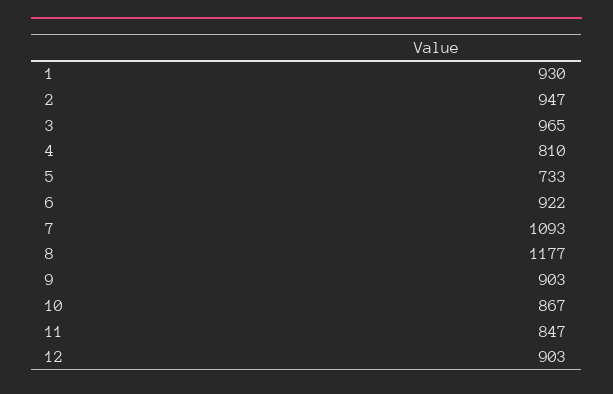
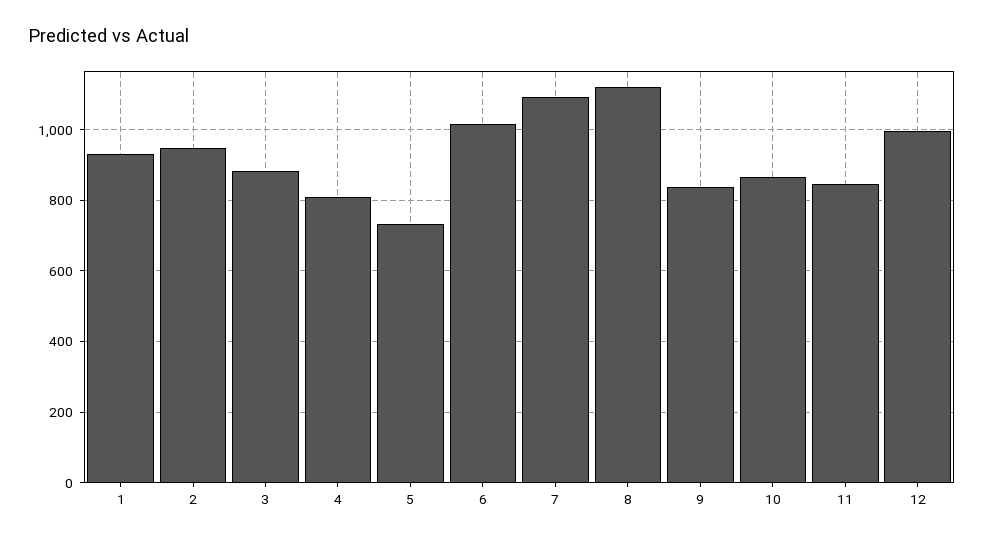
  {
    "1": 930,
    "2": 947,
-   "3": 965,
+   "3": 880,
    "4": 810,
    "5": 733,
-   "6": 922,
+   "6": 1020,
    "7": 1093,
-   "8": 1177,
+   "8": 1120,
-   "9": 903,
+   "9": 840,
    "10": 867,
    "11": 847,
-   "12": 903
+   "12": 1000
  }

